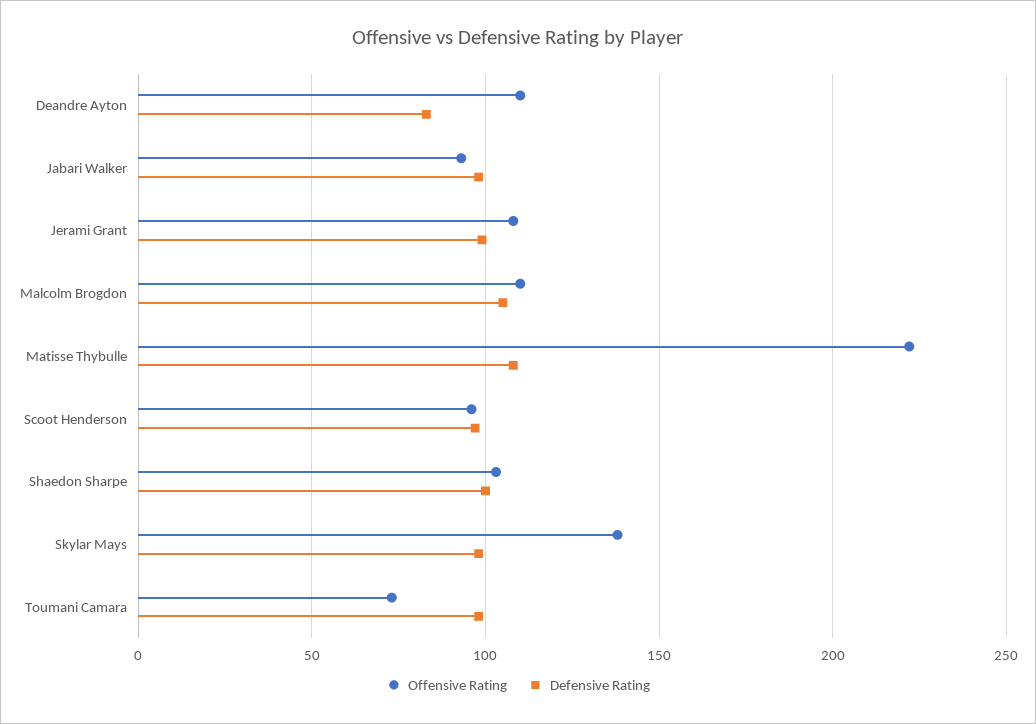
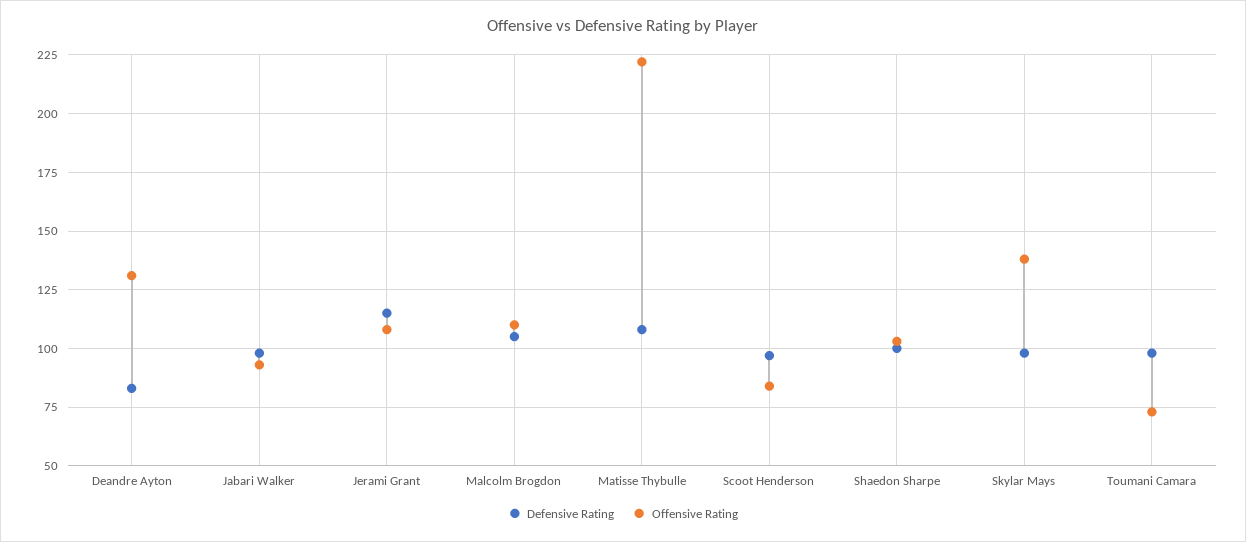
  {
    "Offensive Rating": {
-     "Deandre Ayton": 110,
+     "Deandre Ayton": 130,
      "Jabari Walker": 95,
      "Jerami Grant": 110,
      "Malcolm Brogdon": 110,
      "Matisse Thybulle": 220,
-     "Scoot Henderson": 95,
+     "Scoot Henderson": 85,
      "Shaedon Sharpe": 105,
      "Skylar Mays": 140,
      "Toumani Camara": 75
    },
    "Defensive Rating": {
      "Deandre Ayton": 85,
      "Jabari Walker": 100,
-     "Jerami Grant": 100,
+     "Jerami Grant": 115,
      "Malcolm Brogdon": 105,
      "Matisse Thybulle": 110,
      "Scoot Henderson": 95,
      "Shaedon Sharpe": 100,
      "Skylar Mays": 100,
      "Toumani Camara": 100
    }
  }

